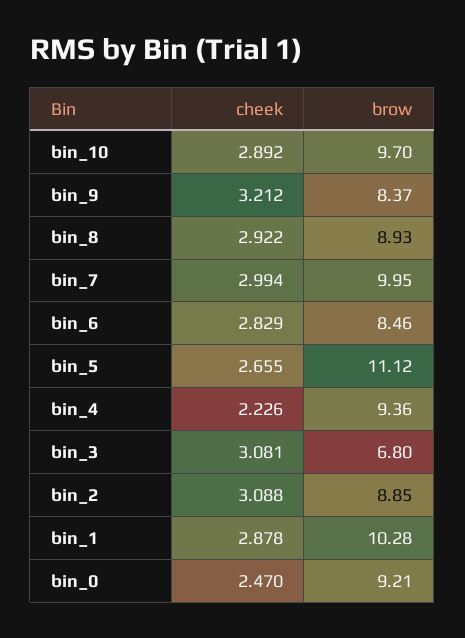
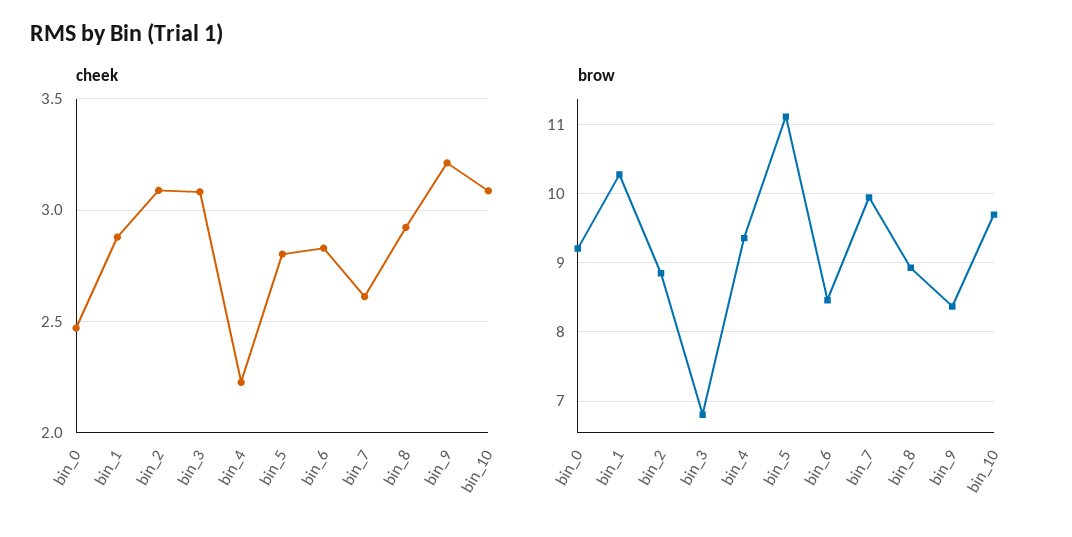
  {
    "cheek": {
-     "bin_10": 2.892,
+     "bin_10": 3.1,
      "bin_9": 3.212,
      "bin_8": 2.922,
-     "bin_7": 2.994,
+     "bin_7": 2.6,
      "bin_6": 2.829,
-     "bin_5": 2.655,
+     "bin_5": 2.8,
      "bin_4": 2.226,
      "bin_3": 3.081,
      "bin_2": 3.088,
      "bin_1": 2.878,
      "bin_0": 2.47
    },
    "brow": {
      "bin_10": 9.7,
      "bin_9": 8.37,
      "bin_8": 8.93,
      "bin_7": 9.95,
      "bin_6": 8.46,
      "bin_5": 11.12,
      "bin_4": 9.36,
      "bin_3": 6.8,
      "bin_2": 8.85,
      "bin_1": 10.28,
      "bin_0": 9.21
    }
  }

